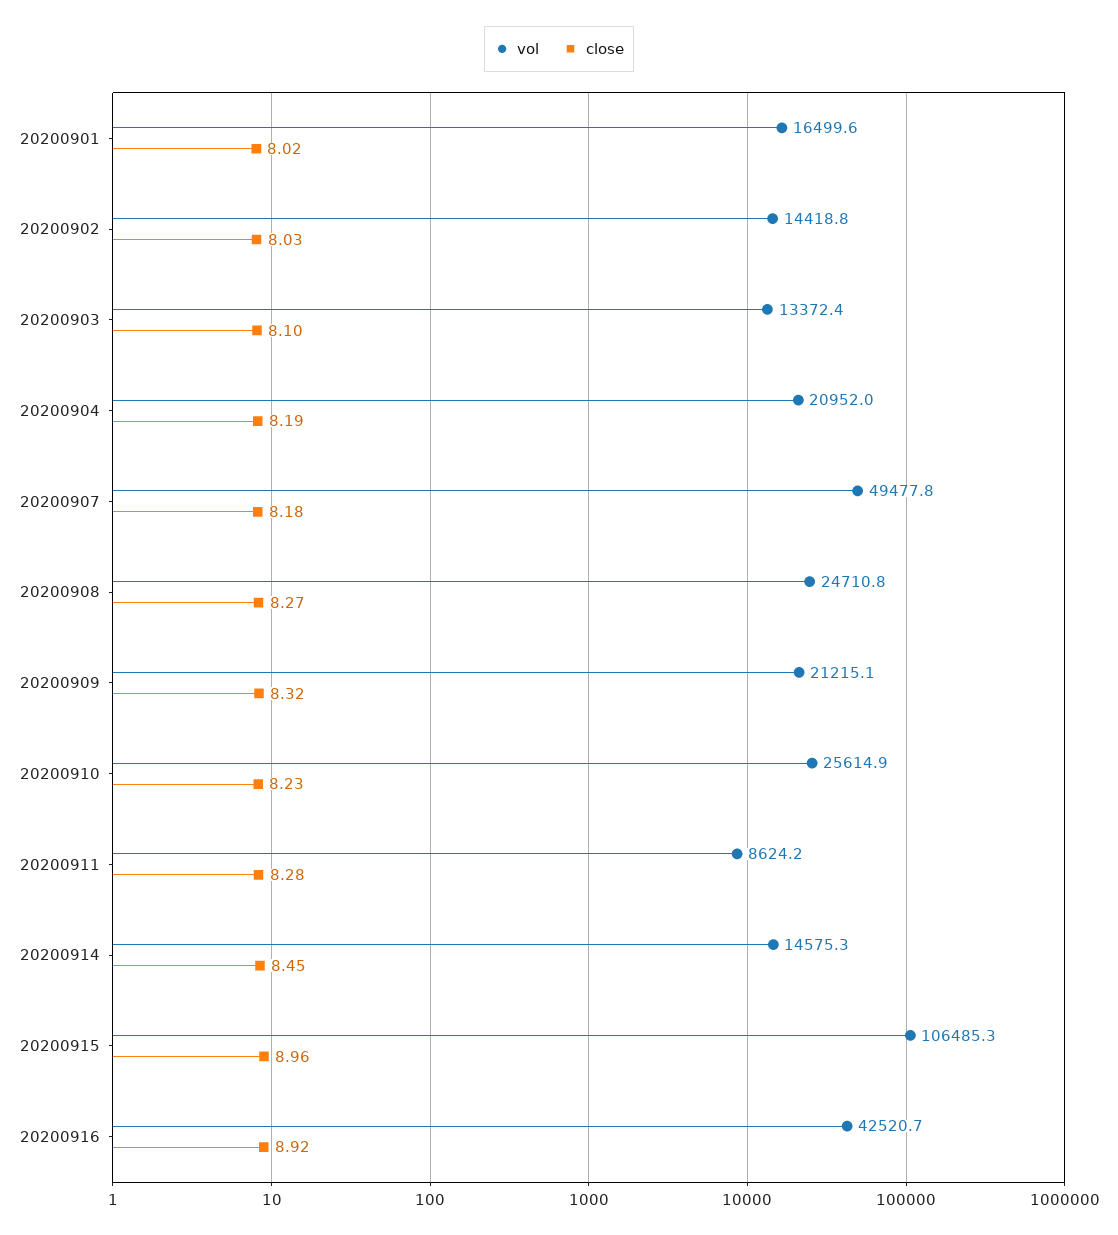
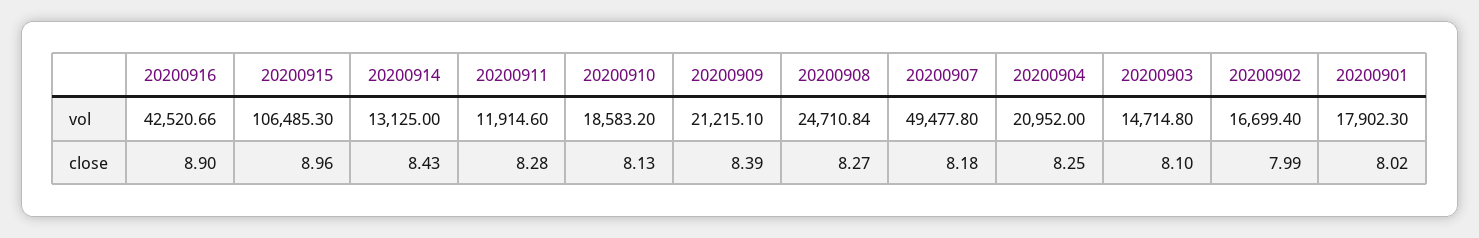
  {
    "vol": {
-     "20200901": 16499.6,
+     "20200901": 17902.3,
-     "20200902": 14418.8,
+     "20200902": 16699.4,
-     "20200903": 13372.4,
+     "20200903": 14714.8,
      "20200904": 20952,
      "20200907": 49477.8,
      "20200908": 24710.84,
      "20200909": 21215.1,
-     "20200910": 25614.9,
+     "20200910": 18583.2,
-     "20200911": 8624.2,
+     "20200911": 11914.6,
-     "20200914": 14575.3,
+     "20200914": 13125,
      "20200915": 106485.3,
      "20200916": 42520.66
    },
    "close": {
      "20200901": 8.02,
-     "20200902": 8.03,
+     "20200902": 7.99,
      "20200903": 8.1,
-     "20200904": 8.19,
+     "20200904": 8.25,
      "20200907": 8.18,
      "20200908": 8.27,
-     "20200909": 8.32,
+     "20200909": 8.39,
-     "20200910": 8.23,
+     "20200910": 8.13,
      "20200911": 8.28,
-     "20200914": 8.45,
+     "20200914": 8.43,
      "20200915": 8.96,
-     "20200916": 8.92
+     "20200916": 8.9
    }
  }

